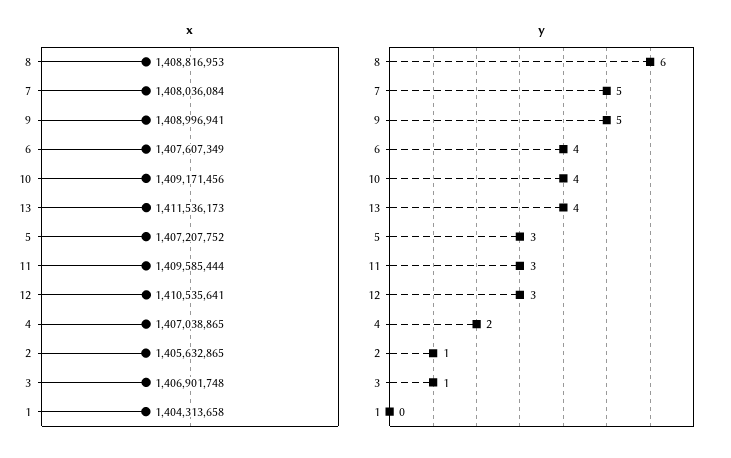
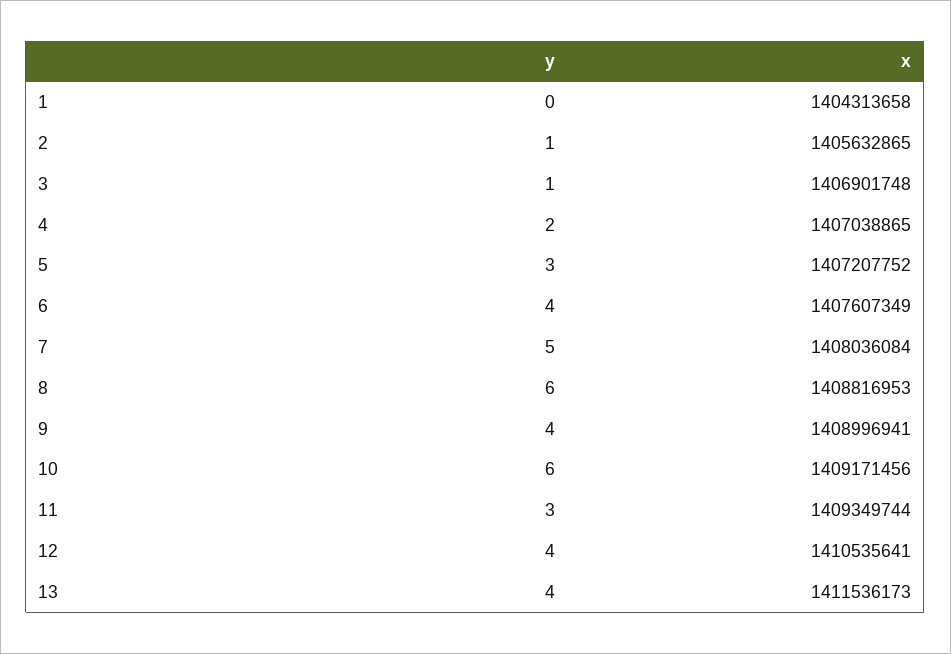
  {
    "x": {
      "8": 1408816953,
      "7": 1408036084,
      "9": 1408996941,
      "6": 1407607349,
      "10": 1409171456,
      "13": 1411536173,
      "5": 1407207752,
-     "11": 1409585444,
+     "11": 1409349744,
      "12": 1410535641,
      "4": 1407038865,
      "2": 1405632865,
      "3": 1406901748,
      "1": 1404313658
    },
    "y": {
      "8": 6,
      "7": 5,
-     "9": 5,
+     "9": 4,
      "6": 4,
-     "10": 4,
+     "10": 6,
      "13": 4,
      "5": 3,
      "11": 3,
-     "12": 3,
+     "12": 4,
      "4": 2,
      "2": 1,
      "3": 1,
      "1": 0
    }
  }

